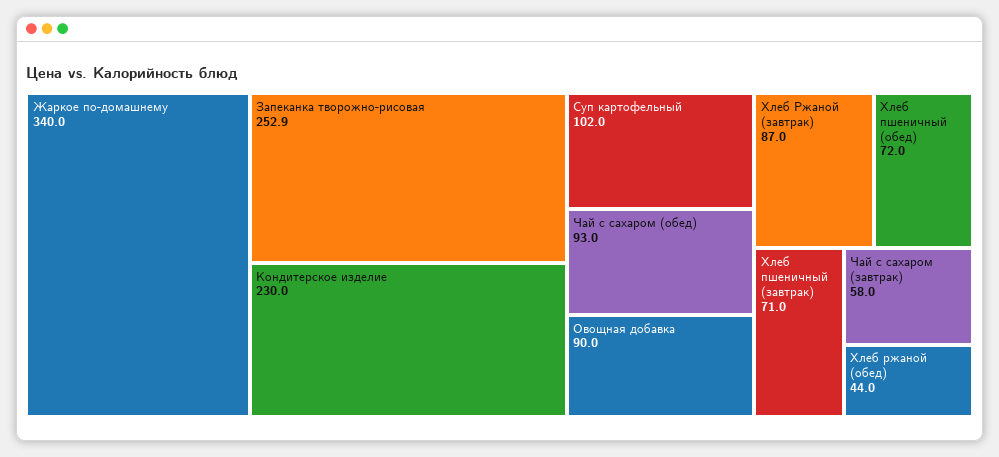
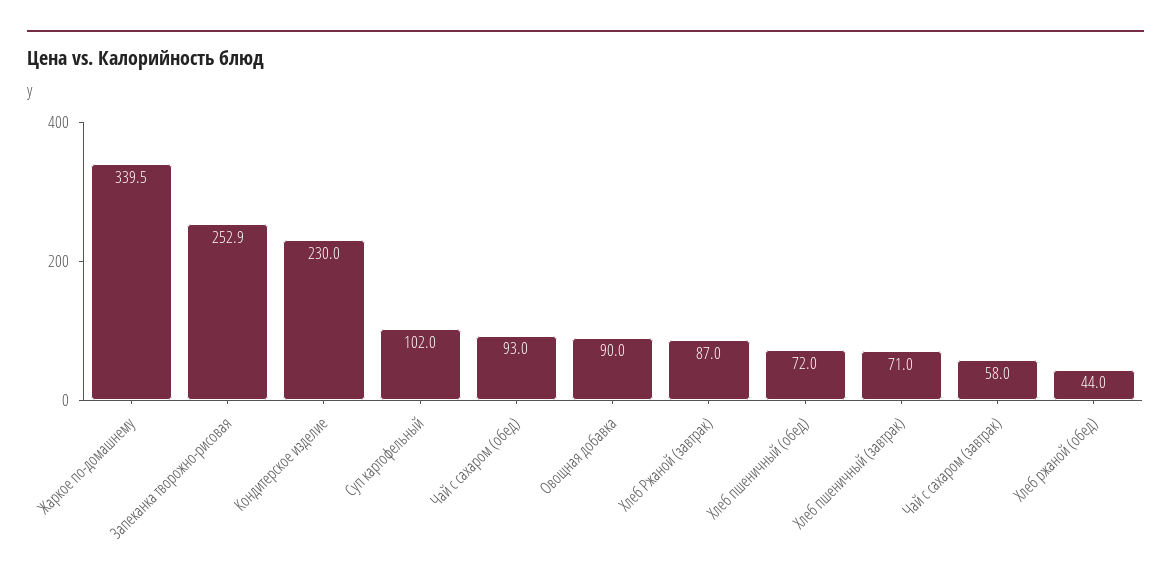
  {
-   "Жаркое по-домашнему": 340,
+   "Жаркое по-домашнему": 339.5,
    "Запеканка творожно-рисовая": 252.9,
    "Кондитерское изделие": 230,
    "Суп картофельный": 102,
    "Чай с сахаром (обед)": 93,
    "Овощная добавка": 90,
    "Хлеб Ржаной (завтрак)": 87,
    "Хлеб пшеничный (обед)": 72,
    "Хлеб пшеничный (завтрак)": 71,
    "Чай с сахаром (завтрак)": 58,
    "Хлеб ржаной (обед)": 44
  }

